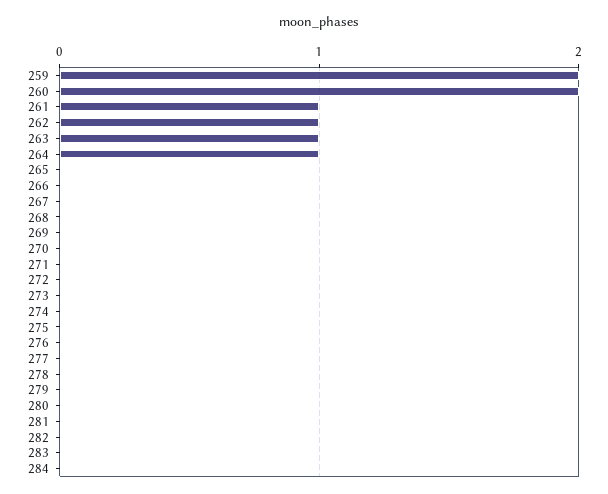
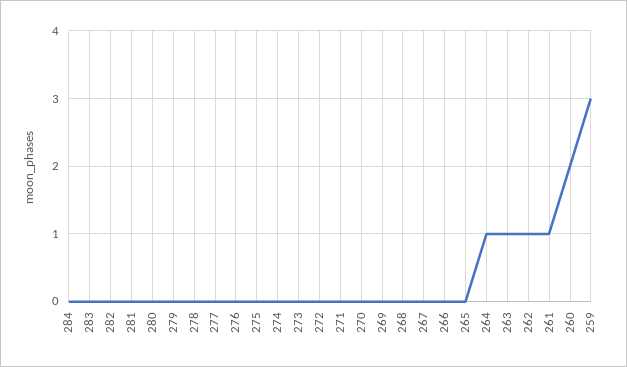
  {
-   "259": 2,
+   "259": 3,
    "260": 2,
    "261": 1,
    "262": 1,
    "263": 1,
    "264": 1,
    "265": 0,
    "266": 0,
    "267": 0,
    "268": 0,
    "269": 0,
    "270": 0,
    "271": 0,
    "272": 0,
    "273": 0,
    "274": 0,
    "275": 0,
    "276": 0,
    "277": 0,
    "278": 0,
    "279": 0,
    "280": 0,
    "281": 0,
    "282": 0,
    "283": 0,
    "284": 0
  }

